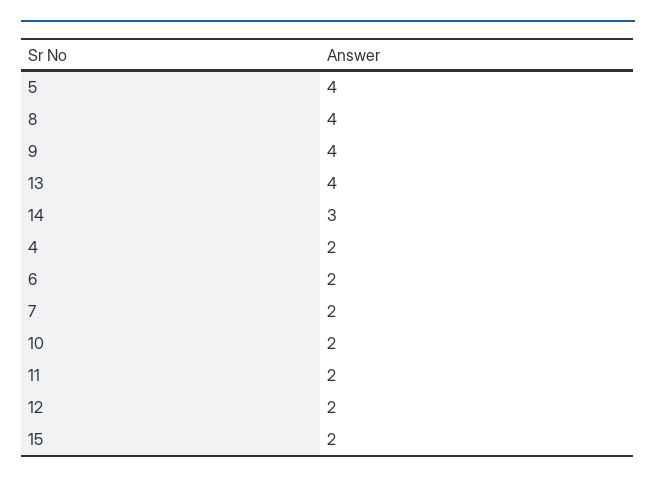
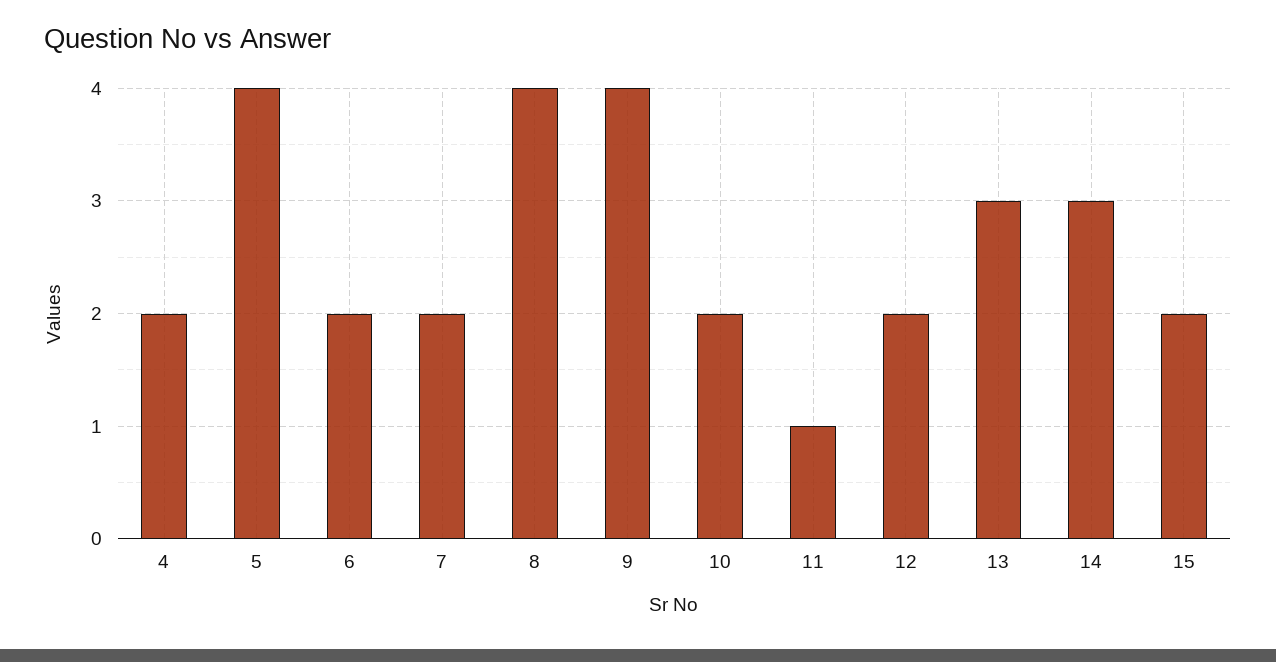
  {
    "5": 4,
    "8": 4,
    "9": 4,
-   "13": 4,
+   "13": 3,
    "14": 3,
    "4": 2,
    "6": 2,
    "7": 2,
    "10": 2,
-   "11": 2,
+   "11": 1,
    "12": 2,
    "15": 2
  }

